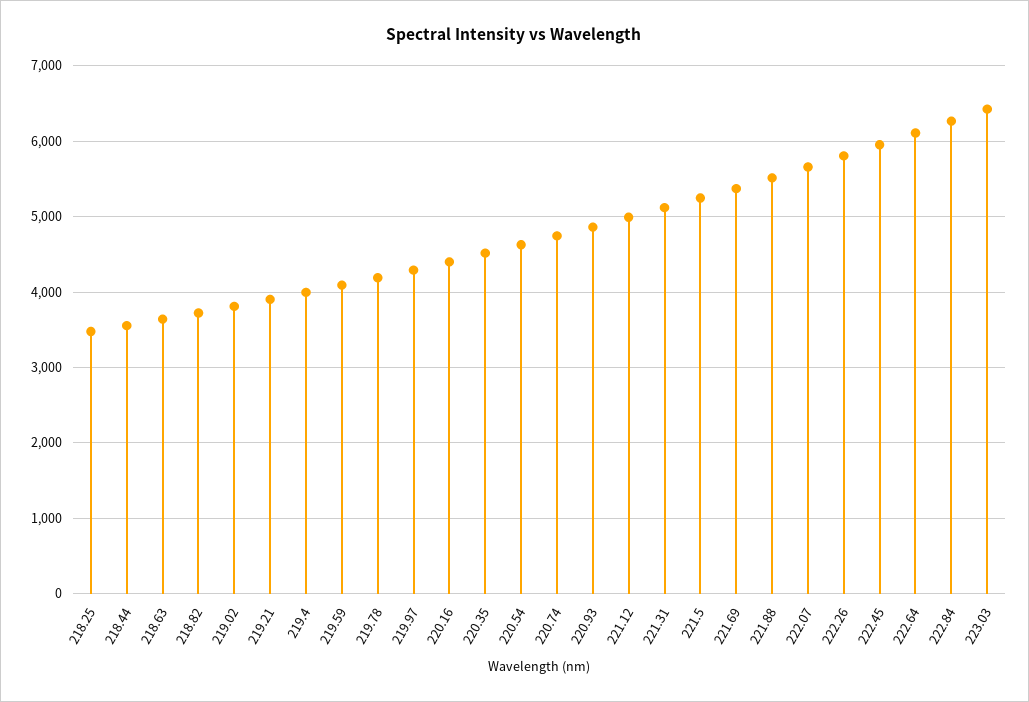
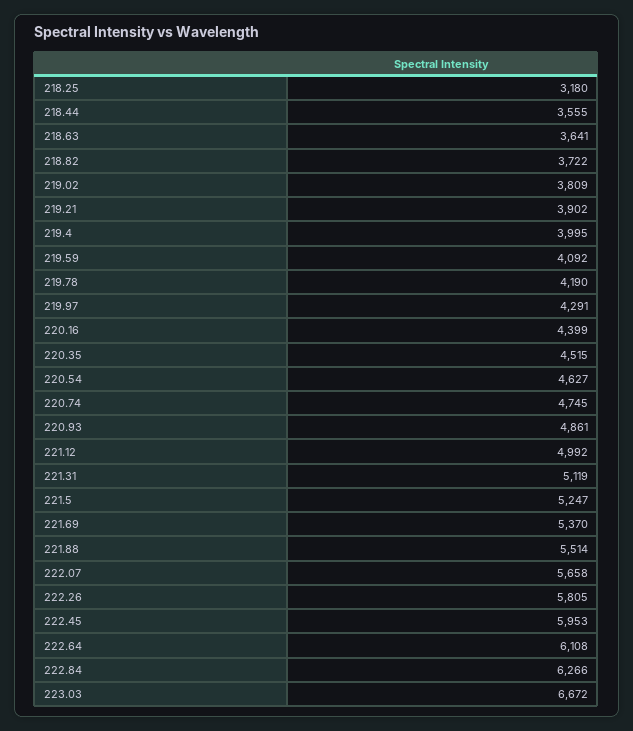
  {
-   "218.25": 3500,
+   "218.25": 3180,
    "218.44": 3555,
    "218.63": 3641,
    "218.82": 3722,
    "219.02": 3809,
    "219.21": 3902,
    "219.4": 3995,
    "219.59": 4092,
    "219.78": 4190,
    "219.97": 4291,
    "220.16": 4399,
    "220.35": 4515,
    "220.54": 4627,
    "220.74": 4745,
    "220.93": 4861,
    "221.12": 4992,
    "221.31": 5119,
    "221.5": 5247,
    "221.69": 5370,
    "221.88": 5514,
    "222.07": 5658,
    "222.26": 5805,
    "222.45": 5953,
    "222.64": 6108,
    "222.84": 6266,
-   "223.03": 6400
+   "223.03": 6672
  }

